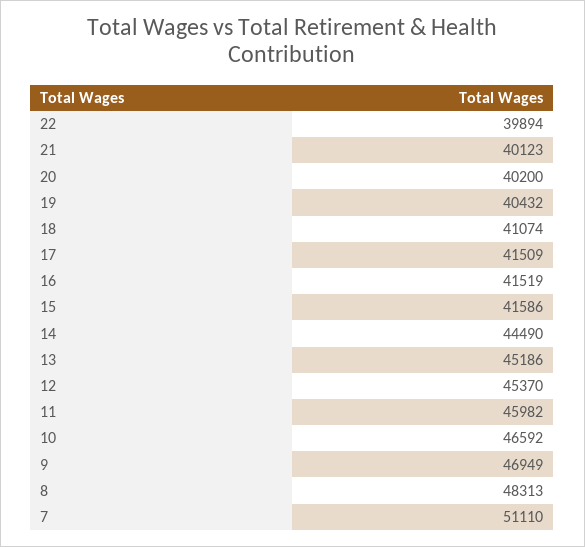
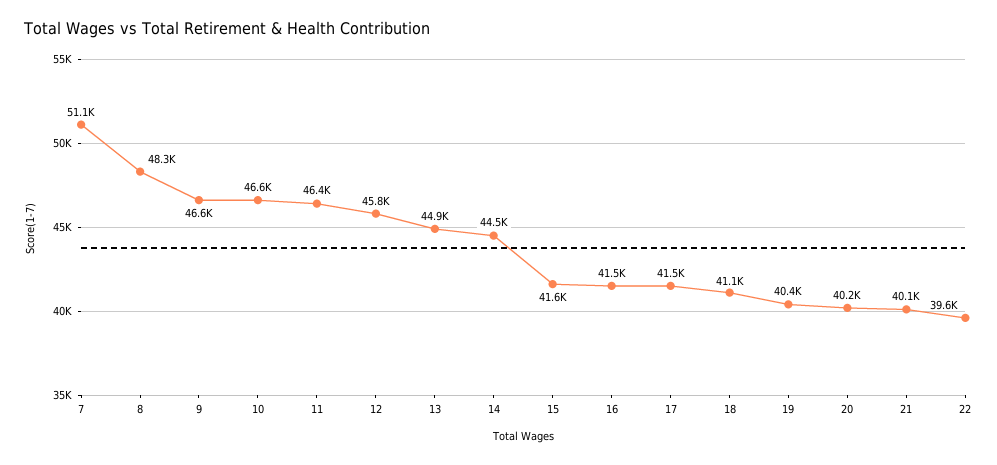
  {
-   "22": 39894,
+   "22": 39600,
    "21": 40123,
    "20": 40200,
    "19": 40432,
    "18": 41074,
    "17": 41509,
    "16": 41519,
    "15": 41586,
    "14": 44490,
-   "13": 45186,
+   "13": 44900,
-   "12": 45370,
+   "12": 45800,
-   "11": 45982,
+   "11": 46400,
    "10": 46592,
-   "9": 46949,
+   "9": 46600,
    "8": 48313,
    "7": 51110
  }

